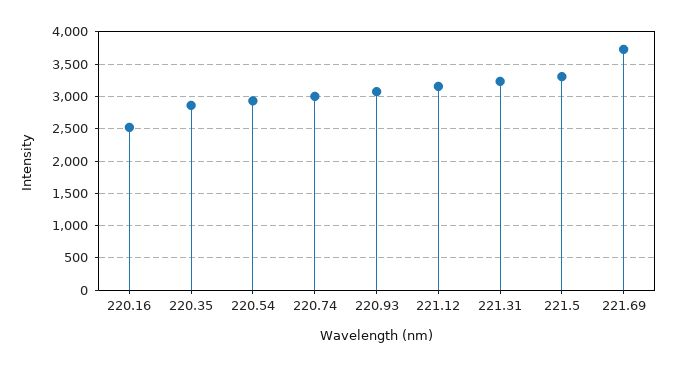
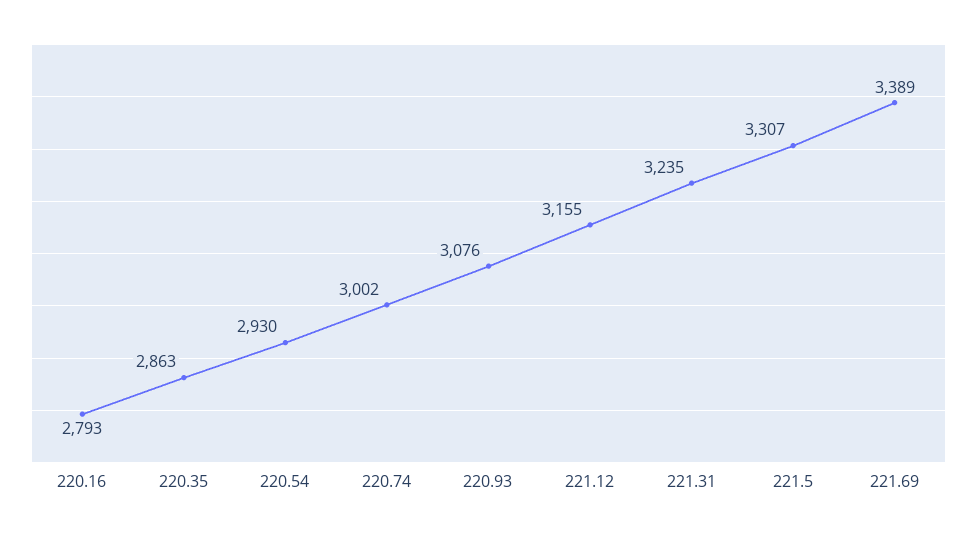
  {
-   "220.16": 2500,
+   "220.16": 2793,
    "220.35": 2863,
    "220.54": 2930,
    "220.74": 3002,
    "220.93": 3076,
    "221.12": 3155,
    "221.31": 3235,
    "221.5": 3307,
-   "221.69": 3700
+   "221.69": 3389
  }

